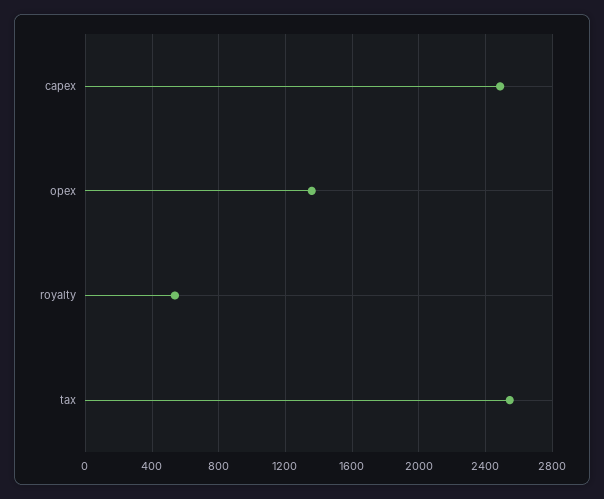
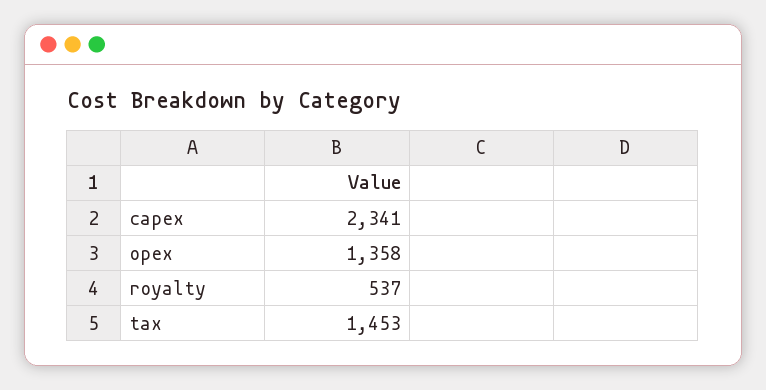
  {
-   "capex": 2500,
+   "capex": 2341,
    "opex": 1358,
    "royalty": 537,
-   "tax": 2550
+   "tax": 1453
  }

